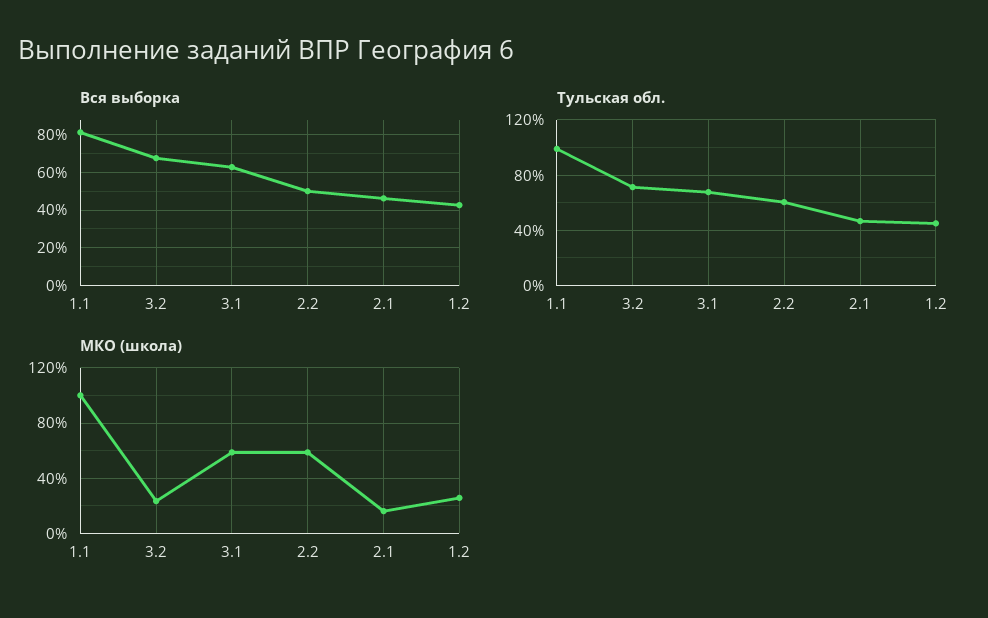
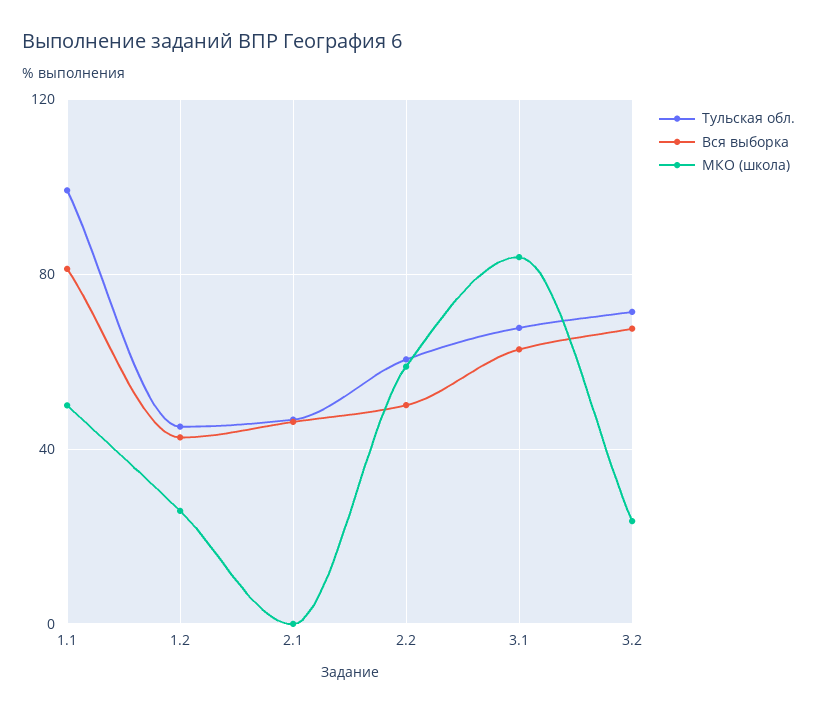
  {
    "Вся выборка": {
      "1.1": 80,
      "3.2": 70,
      "3.1": 65,
      "2.2": 50,
      "2.1": 45,
      "1.2": 45
    },
    "Тульская обл.": {
      "1.1": 100,
      "3.2": 70,
      "3.1": 70,
      "2.2": 60,
      "2.1": 45,
      "1.2": 45
    },
    "МКО (школа)": {
-     "1.1": 100,
+     "1.1": 50,
      "3.2": 25,
-     "3.1": 60,
+     "3.1": 85,
      "2.2": 60,
-     "2.1": 15,
+     "2.1": 0,
      "1.2": 25
    }
  }

